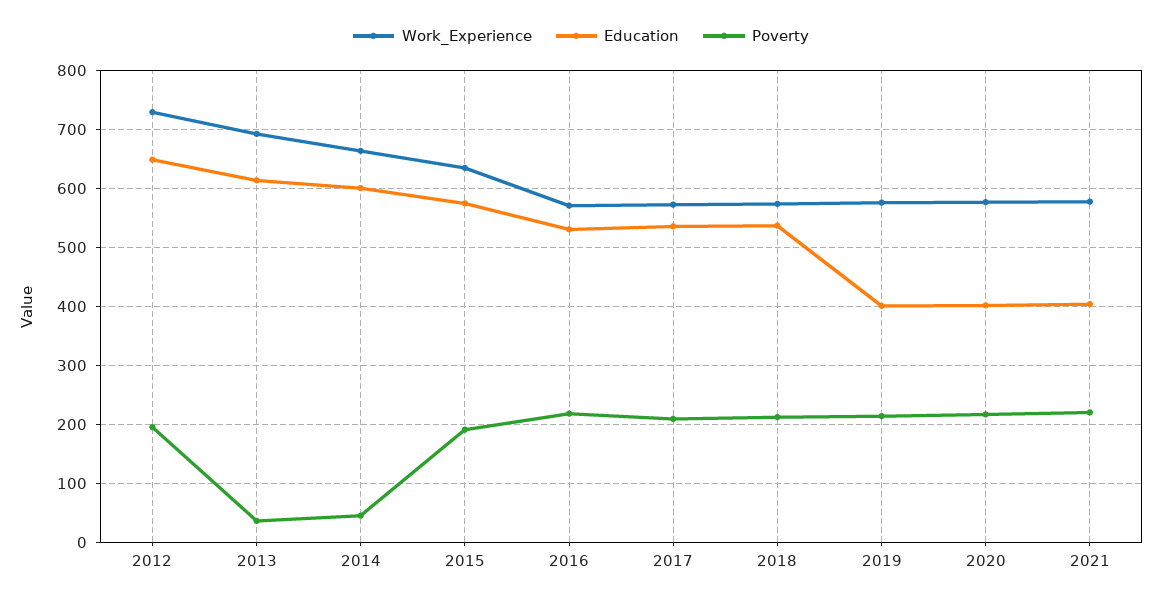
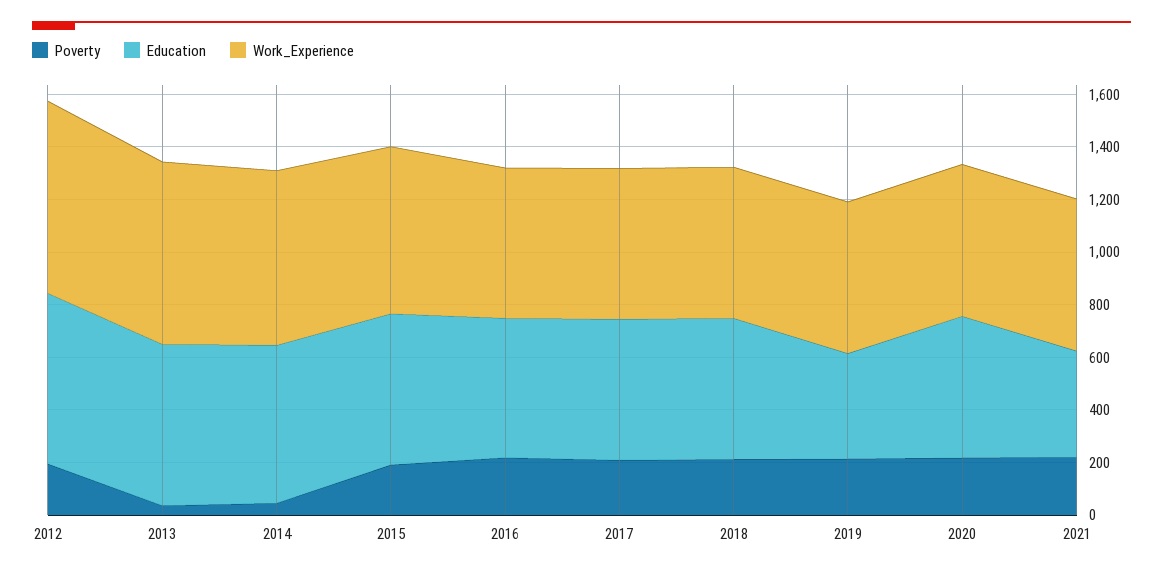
  {
    "Work_Experience": {
      "2012": 740,
      "2013": 700,
      "2014": 660,
      "2015": 640,
      "2016": 580,
      "2017": 580,
      "2018": 580,
      "2019": 580,
      "2020": 580,
      "2021": 580
    },
    "Education": {
      "2012": 640,
      "2013": 620,
      "2014": 600,
      "2015": 580,
      "2016": 540,
      "2017": 540,
      "2018": 540,
      "2019": 400,
-     "2020": 400,
+     "2020": 550,
      "2021": 400
    },
    "Poverty": {
      "2012": 200,
      "2013": 40,
      "2014": 40,
      "2015": 200,
      "2016": 220,
      "2017": 200,
      "2018": 220,
      "2019": 220,
      "2020": 220,
      "2021": 220
    }
  }

